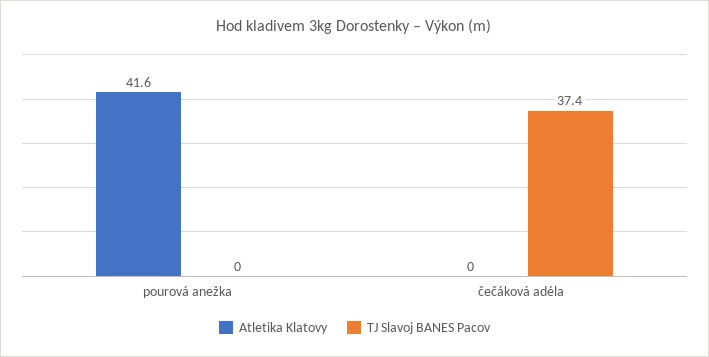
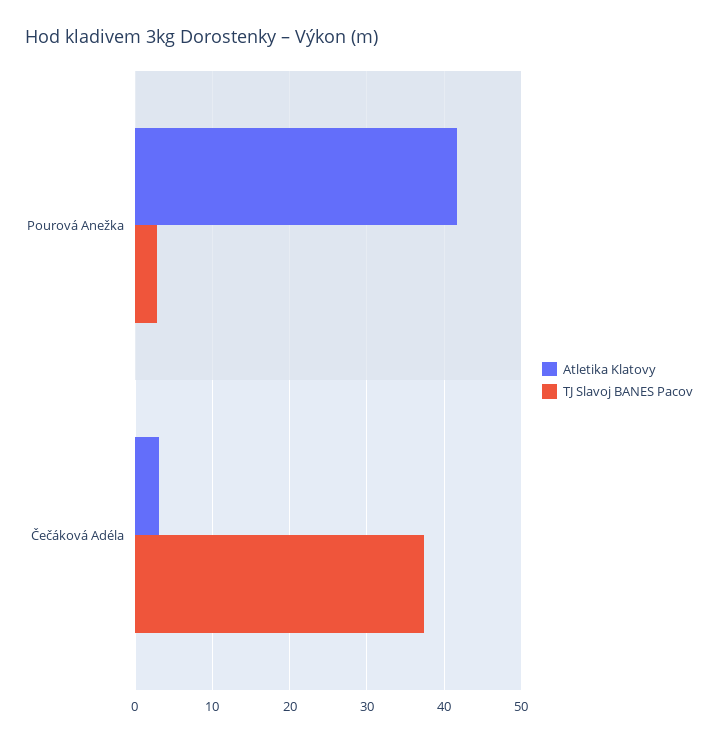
  {
    "Atletika Klatovy": {
      "pourová anežka": 41.6,
-     "čečáková adéla": 0
+     "čečáková adéla": 3
    },
    "TJ Slavoj BANES Pacov": {
-     "pourová anežka": 0,
+     "pourová anežka": 3,
      "čečáková adéla": 37.4
    }
  }

